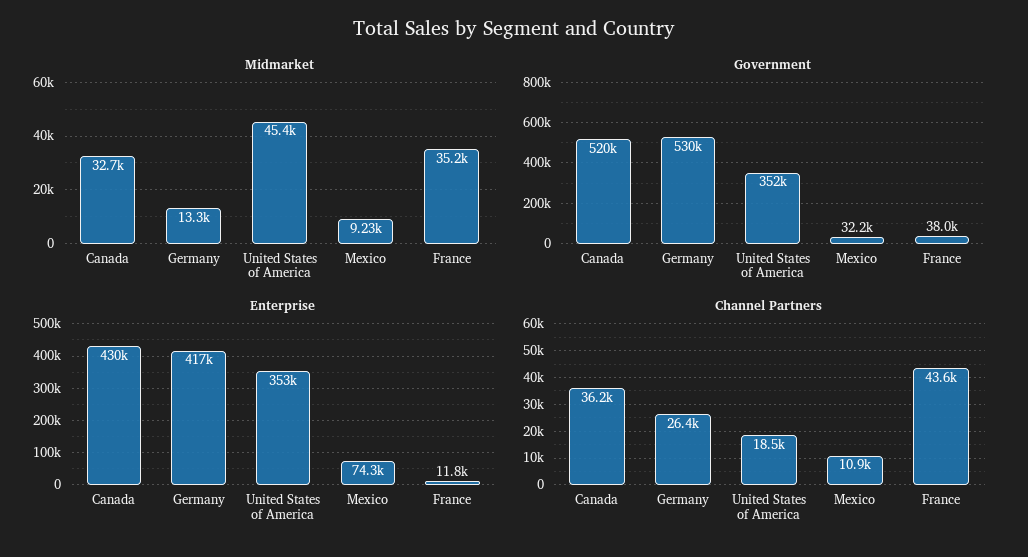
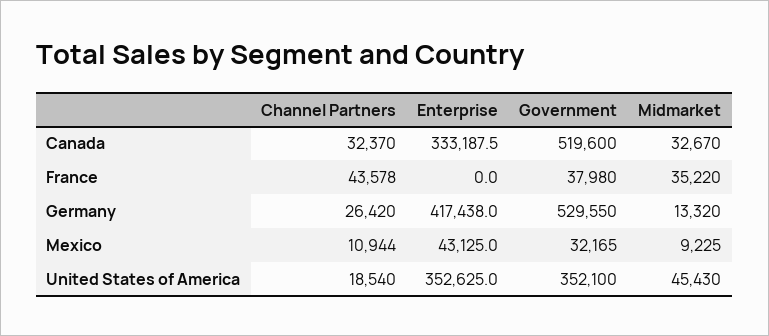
  {
    "Midmarket": {
      "Canada": 32670,
      "Germany": 13320,
      "United States of America": 45430,
      "Mexico": 9225,
      "France": 35220
    },
    "Government": {
      "Canada": 519600,
      "Germany": 529550,
      "United States of America": 352100,
      "Mexico": 32165,
      "France": 37980
    },
    "Enterprise": {
-     "Canada": 430000,
+     "Canada": 333187.5,
      "Germany": 417438,
      "United States of America": 352625,
-     "Mexico": 74300,
+     "Mexico": 43125,
-     "France": 11800
+     "France": 0
    },
    "Channel Partners": {
-     "Canada": 36200,
+     "Canada": 32370,
      "Germany": 26420,
      "United States of America": 18540,
      "Mexico": 10944,
      "France": 43578
    }
  }

